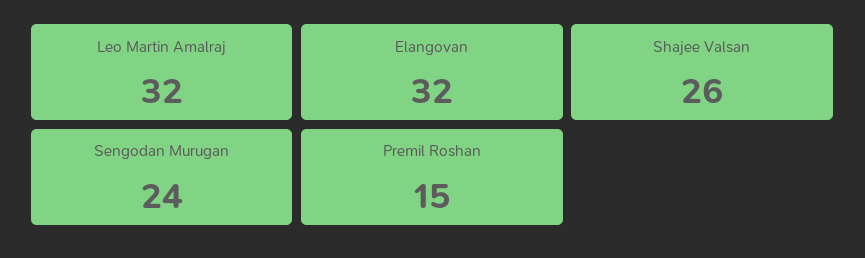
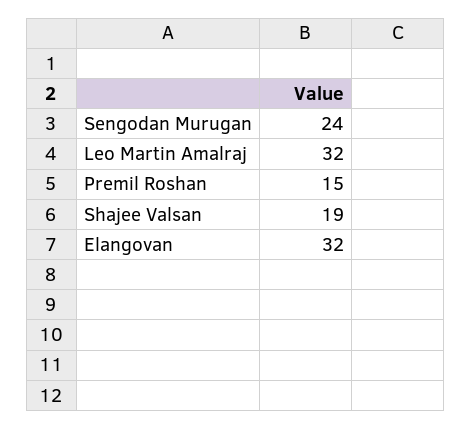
  {
    "Leo Martin Amalraj": 32,
    "Elangovan": 32,
-   "Shajee Valsan": 26,
+   "Shajee Valsan": 19,
    "Sengodan Murugan": 24,
    "Premil Roshan": 15
  }

